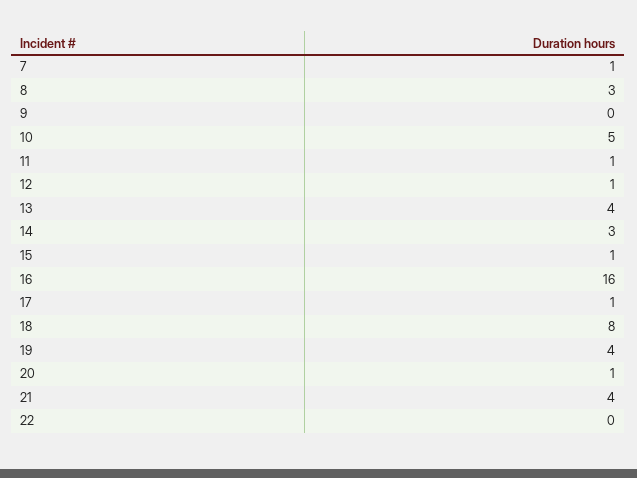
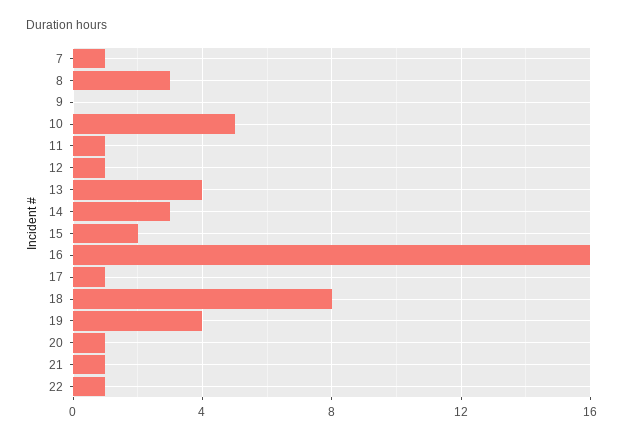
  {
    "7": 1,
    "8": 3,
    "9": 0,
    "10": 5,
    "11": 1,
    "12": 1,
    "13": 4,
    "14": 3,
-   "15": 1,
+   "15": 2,
    "16": 16,
    "17": 1,
    "18": 8,
    "19": 4,
    "20": 1,
-   "21": 4,
+   "21": 1,
-   "22": 0
+   "22": 1
  }

